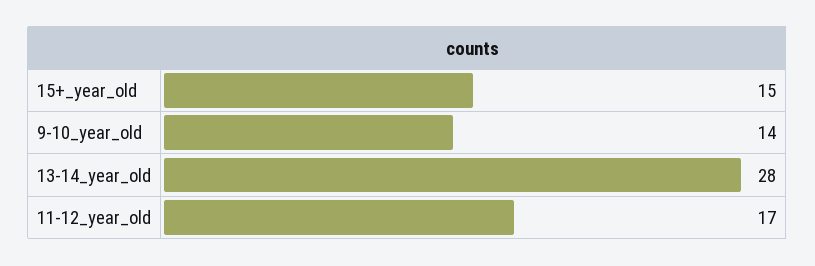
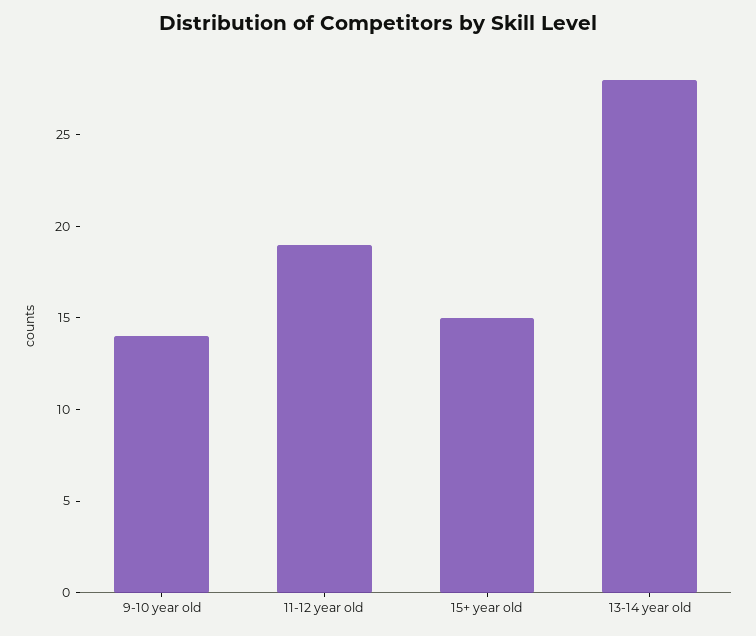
  {
    "15+_year_old": 15,
    "9-10_year_old": 14,
    "13-14_year_old": 28,
-   "11-12_year_old": 17
+   "11-12_year_old": 19
  }

